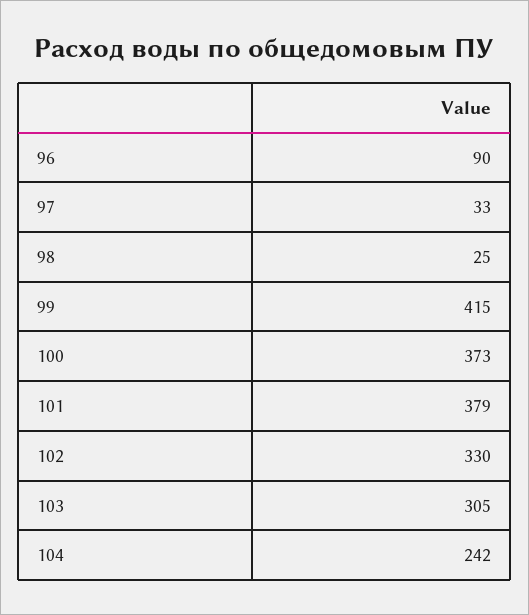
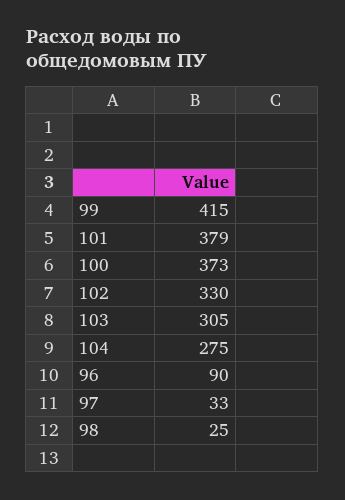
  {
    "96": 90,
    "97": 33,
    "98": 25,
    "99": 415,
    "100": 373,
    "101": 379,
    "102": 330,
    "103": 305,
-   "104": 242
+   "104": 275
  }

